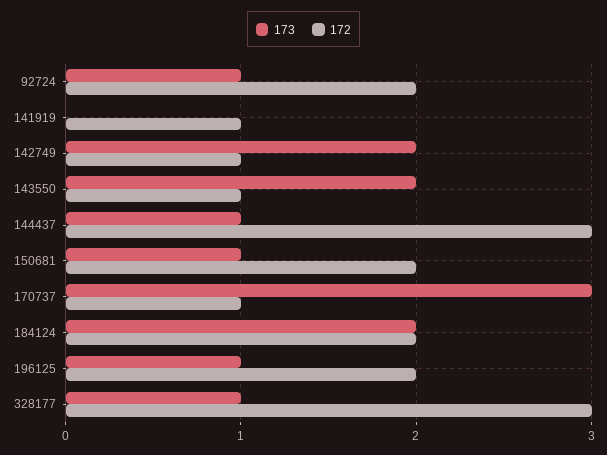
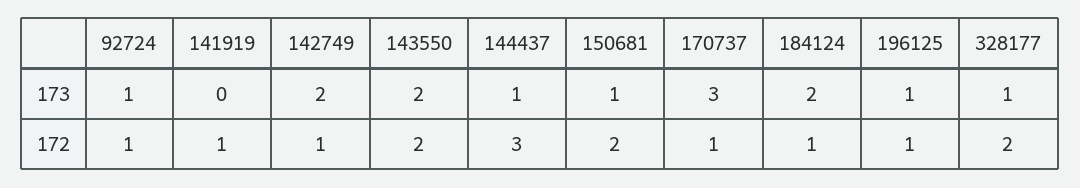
  {
    "173": {
      "92724": 1,
      "141919": 0,
      "142749": 2,
      "143550": 2,
      "144437": 1,
      "150681": 1,
      "170737": 3,
      "184124": 2,
      "196125": 1,
      "328177": 1
    },
    "172": {
-     "92724": 2,
+     "92724": 1,
      "141919": 1,
      "142749": 1,
-     "143550": 1,
+     "143550": 2,
      "144437": 3,
      "150681": 2,
      "170737": 1,
-     "184124": 2,
+     "184124": 1,
-     "196125": 2,
+     "196125": 1,
-     "328177": 3
+     "328177": 2
    }
  }

